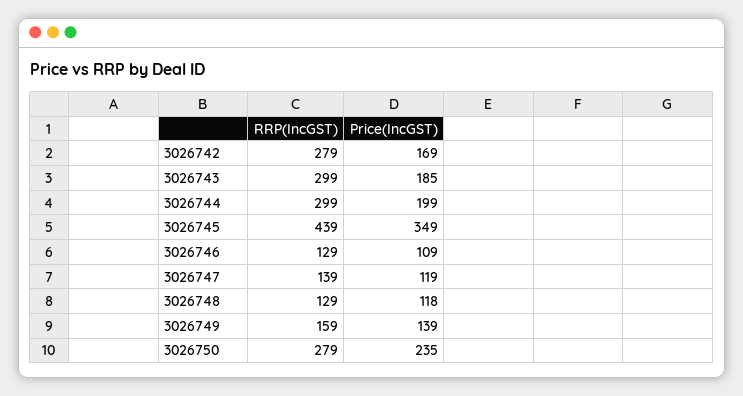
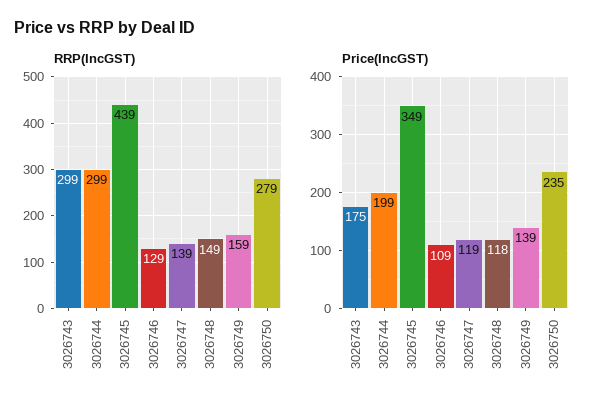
  {
    "RRP(IncGST)": {
-     "3026742": 279,
      "3026743": 299,
      "3026744": 299,
      "3026745": 439,
      "3026746": 129,
      "3026747": 139,
-     "3026748": 129,
+     "3026748": 149,
      "3026749": 159,
      "3026750": 279
    },
    "Price(IncGST)": {
-     "3026742": 169,
-     "3026743": 185,
+     "3026743": 175,
      "3026744": 199,
      "3026745": 349,
      "3026746": 109,
      "3026747": 119,
      "3026748": 118,
      "3026749": 139,
      "3026750": 235
    }
  }

